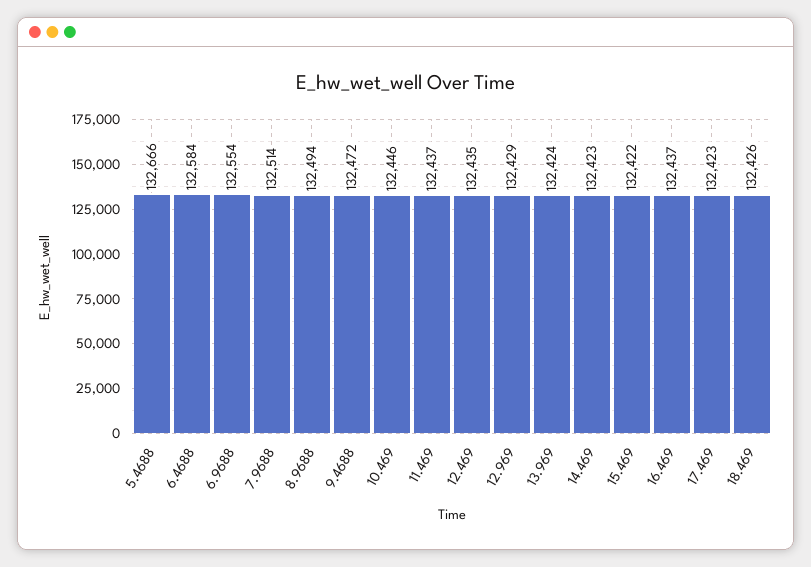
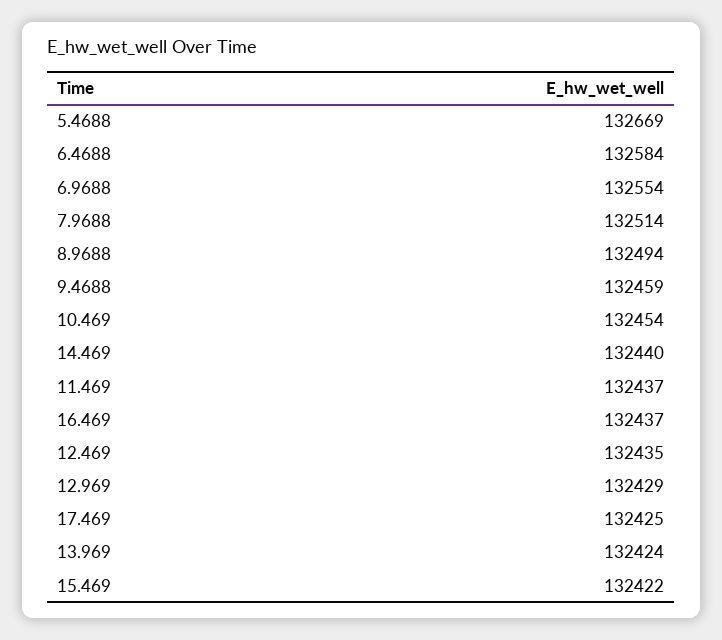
  {
-   "5.4688": 132666,
+   "5.4688": 132669,
    "6.4688": 132584,
    "6.9688": 132554,
    "7.9688": 132514,
    "8.9688": 132494,
-   "9.4688": 132472,
+   "9.4688": 132459,
-   "10.469": 132446,
+   "10.469": 132454,
    "11.469": 132437,
    "12.469": 132435,
    "12.969": 132429,
    "13.969": 132424,
-   "14.469": 132423,
+   "14.469": 132440,
    "15.469": 132422,
    "16.469": 132437,
-   "17.469": 132423,
+   "17.469": 132425
-   "18.469": 132426
  }

